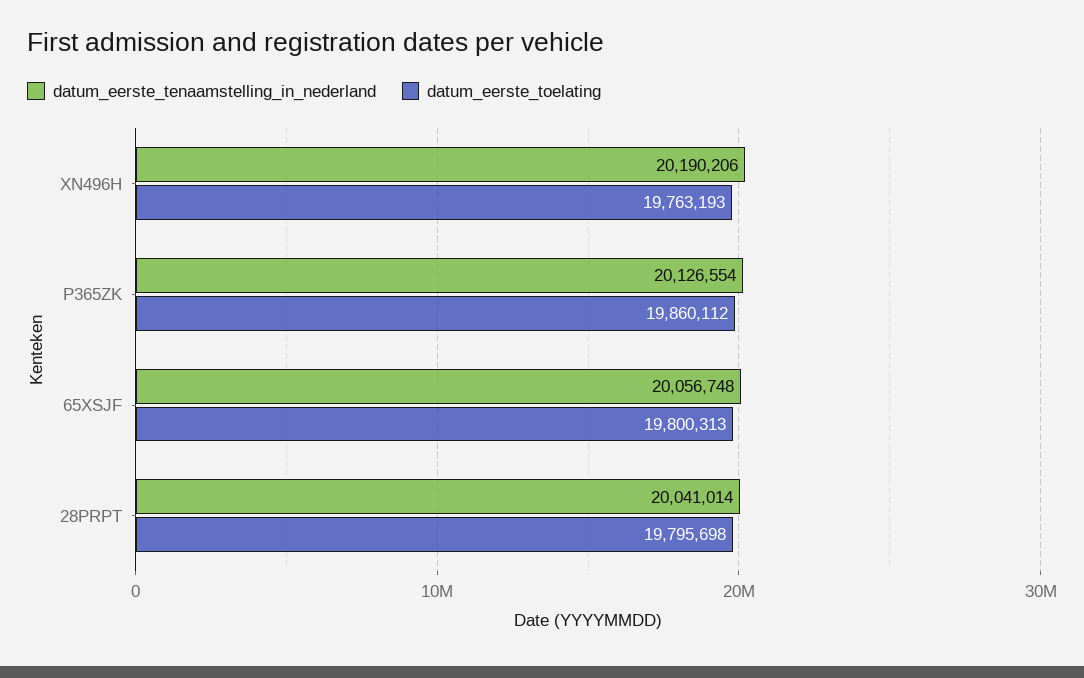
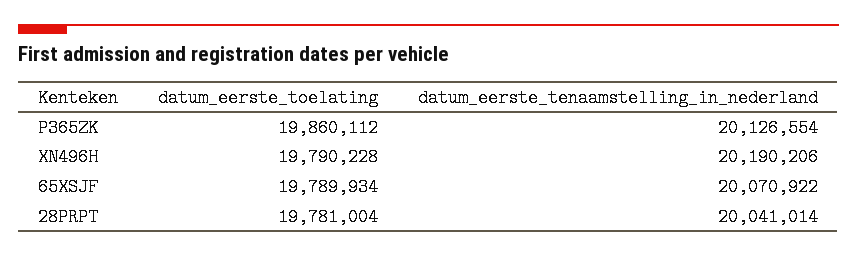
  {
    "datum_eerste_tenaamstelling_in_nederland": {
      "XN496H": 20190206,
      "P365ZK": 20126554,
-     "65XSJF": 20056748,
+     "65XSJF": 20070922,
      "28PRPT": 20041014
    },
    "datum_eerste_toelating": {
-     "XN496H": 19763193,
+     "XN496H": 19790228,
      "P365ZK": 19860112,
-     "65XSJF": 19800313,
+     "65XSJF": 19789934,
-     "28PRPT": 19795698
+     "28PRPT": 19781004
    }
  }

